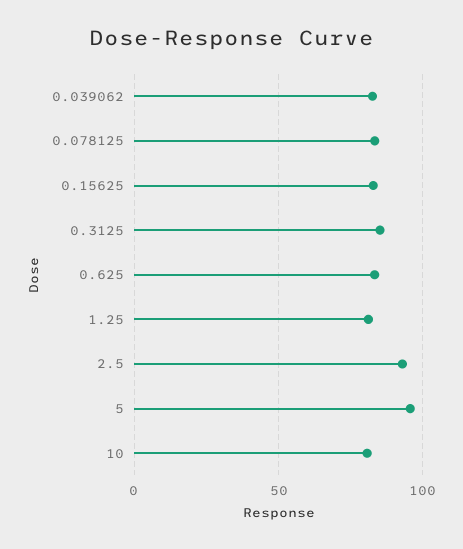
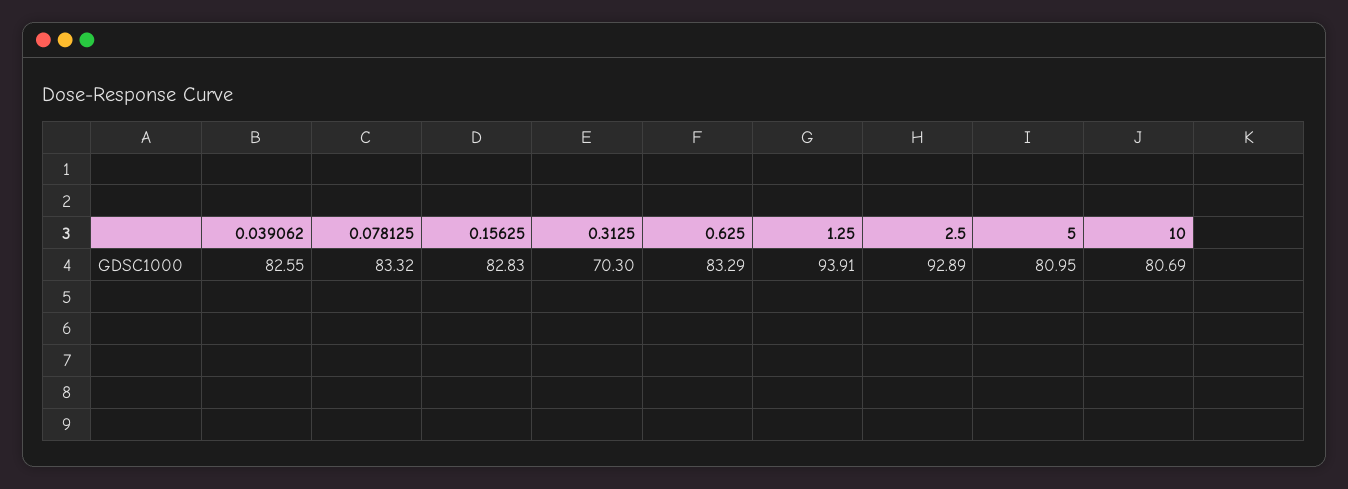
  {
    "0.039062": 82.55,
    "0.078125": 83.32,
    "0.15625": 82.83,
-   "0.3125": 85,
+   "0.3125": 70.3,
    "0.625": 83.29,
-   "1.25": 80,
+   "1.25": 93.91,
    "2.5": 92.89,
-   "5": 95,
+   "5": 80.95,
    "10": 80.69
  }

